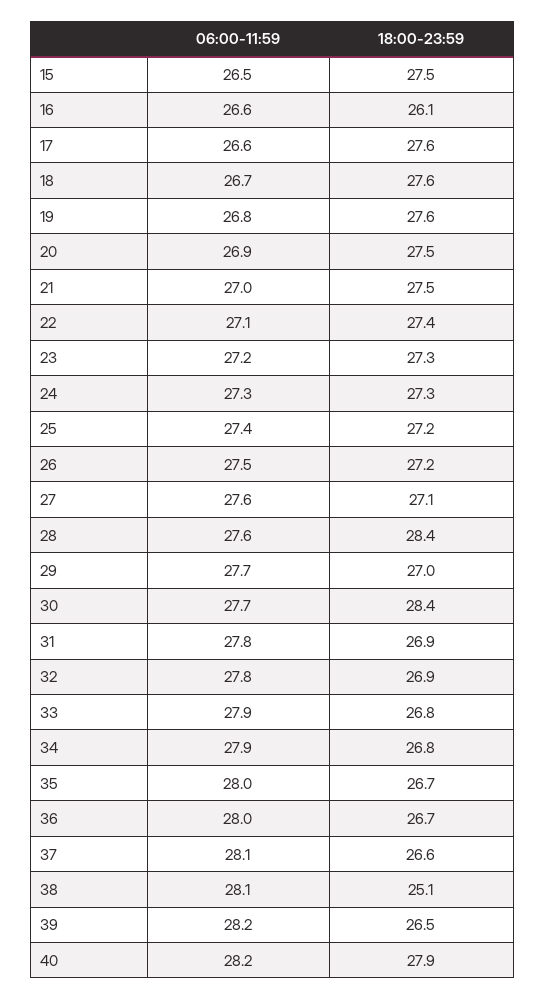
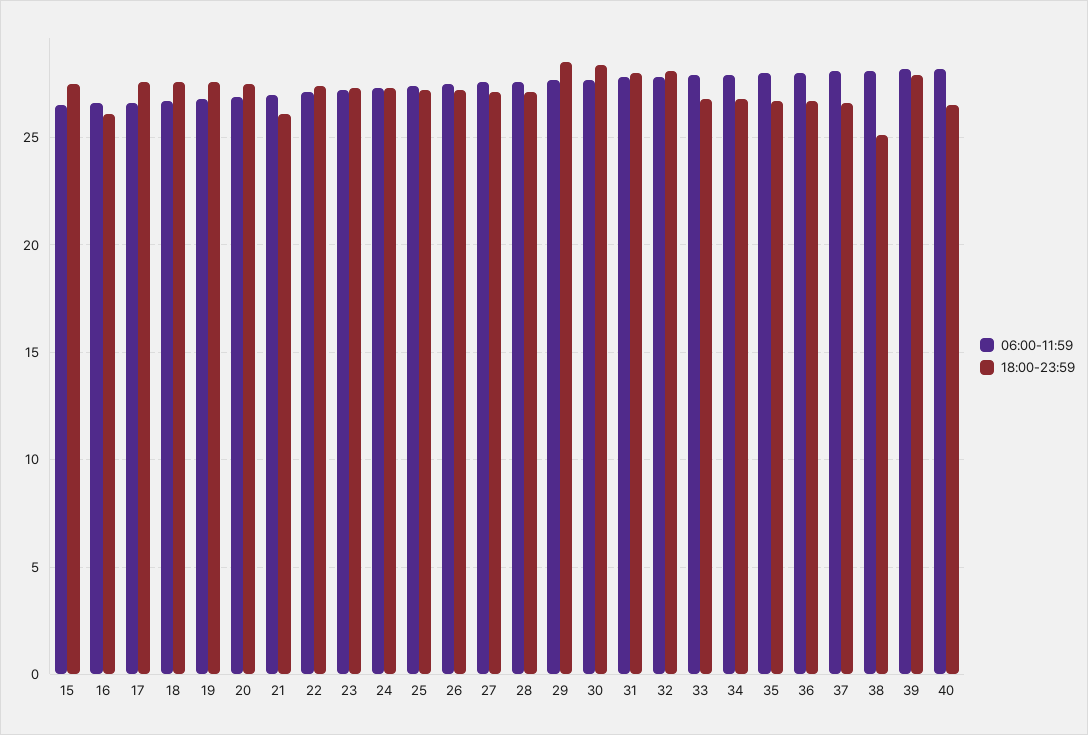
  {
    "06:00-11:59": {
      "15": 26.5,
      "16": 26.6,
      "17": 26.6,
      "18": 26.7,
      "19": 26.8,
      "20": 26.9,
      "21": 27,
      "22": 27.1,
      "23": 27.2,
      "24": 27.3,
      "25": 27.4,
      "26": 27.5,
      "27": 27.6,
      "28": 27.6,
      "29": 27.7,
      "30": 27.7,
      "31": 27.8,
      "32": 27.8,
      "33": 27.9,
      "34": 27.9,
      "35": 28,
      "36": 28,
      "37": 28.1,
      "38": 28.1,
      "39": 28.2,
      "40": 28.2
    },
    "18:00-23:59": {
      "15": 27.5,
      "16": 26.1,
      "17": 27.6,
      "18": 27.6,
      "19": 27.6,
      "20": 27.5,
-     "21": 27.5,
+     "21": 26,
      "22": 27.4,
      "23": 27.3,
      "24": 27.3,
      "25": 27.2,
      "26": 27.2,
      "27": 27.1,
-     "28": 28.4,
+     "28": 27,
-     "29": 27,
+     "29": 28.5,
      "30": 28.4,
-     "31": 26.9,
+     "31": 28,
-     "32": 26.9,
+     "32": 28,
      "33": 26.8,
      "34": 26.8,
      "35": 26.7,
      "36": 26.7,
      "37": 26.6,
      "38": 25.1,
-     "39": 26.5,
+     "39": 28,
-     "40": 27.9
+     "40": 26.5
    }
  }

